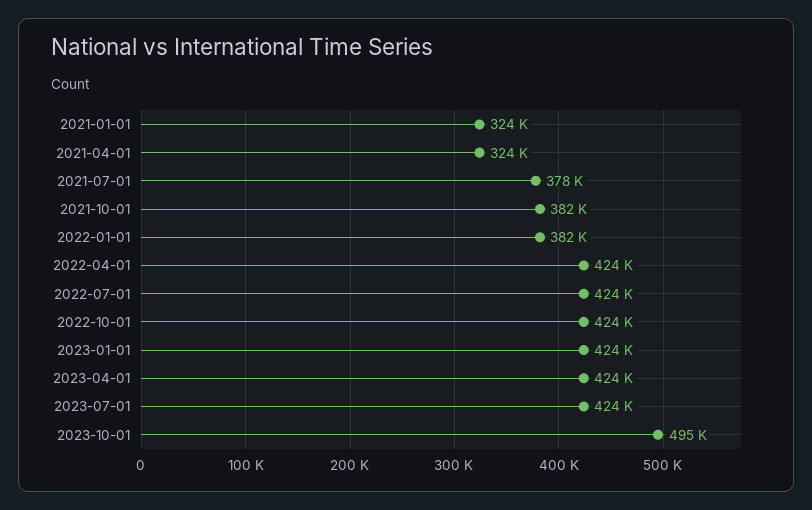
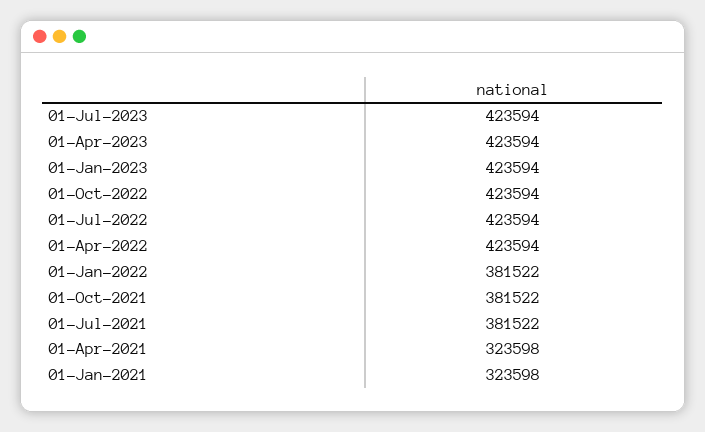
  {
    "2021-01-01": 323598,
    "2021-04-01": 323598,
-   "2021-07-01": 378000,
+   "2021-07-01": 381522,
    "2021-10-01": 381522,
    "2022-01-01": 381522,
    "2022-04-01": 423594,
    "2022-07-01": 423594,
    "2022-10-01": 423594,
    "2023-01-01": 423594,
    "2023-04-01": 423594,
-   "2023-07-01": 423594,
+   "2023-07-01": 423594
-   "2023-10-01": 495000
  }

